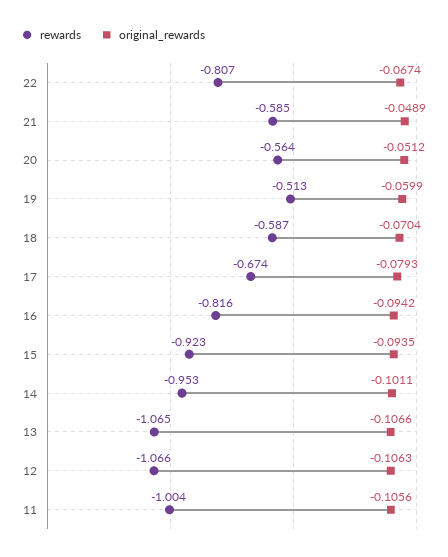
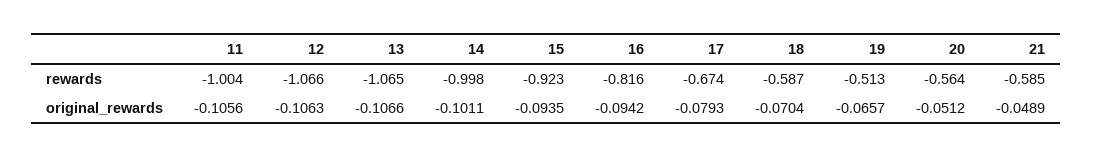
  {
    "rewards": {
-     "22": -0.807,
      "21": -0.585,
      "20": -0.564,
      "19": -0.513,
      "18": -0.587,
      "17": -0.674,
      "16": -0.816,
      "15": -0.923,
-     "14": -0.953,
+     "14": -0.998,
      "13": -1.065,
      "12": -1.066,
      "11": -1.004
    },
    "original_rewards": {
-     "22": -0.0674,
      "21": -0.0489,
      "20": -0.0512,
-     "19": -0.0599,
+     "19": -0.0657,
      "18": -0.0704,
      "17": -0.0793,
      "16": -0.0942,
      "15": -0.0935,
      "14": -0.1011,
      "13": -0.1066,
      "12": -0.1063,
      "11": -0.1056
    }
  }

